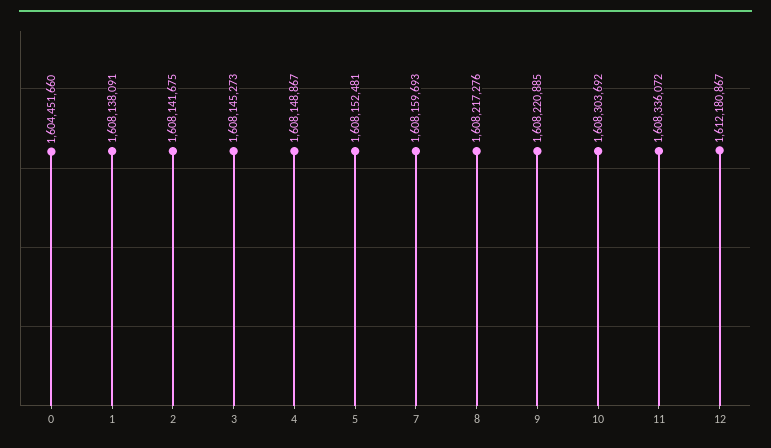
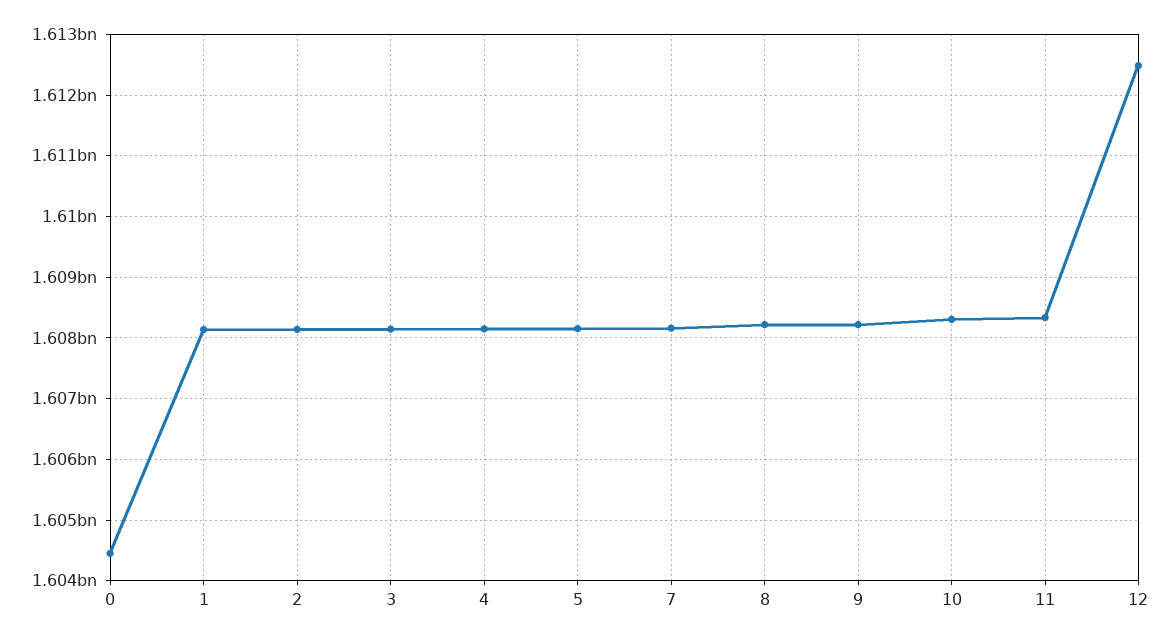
  {
    "0": 1604451660,
    "1": 1608138091,
    "2": 1608141675,
    "3": 1608145273,
    "4": 1608148867,
    "5": 1608152481,
    "7": 1608159693,
    "8": 1608217276,
    "9": 1608220885,
    "10": 1608303692,
    "11": 1608336072,
-   "12": 1612180867
+   "12": 1612500000
  }

